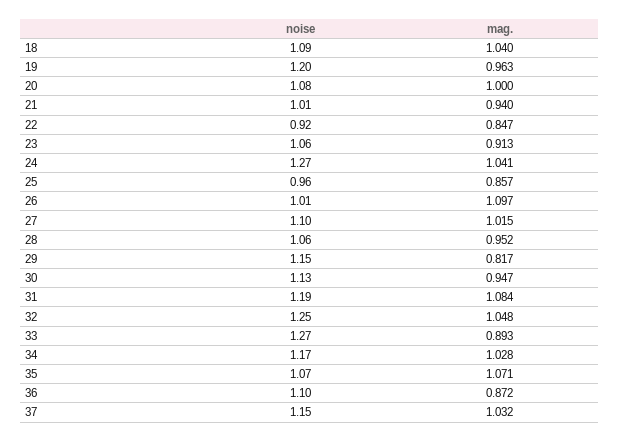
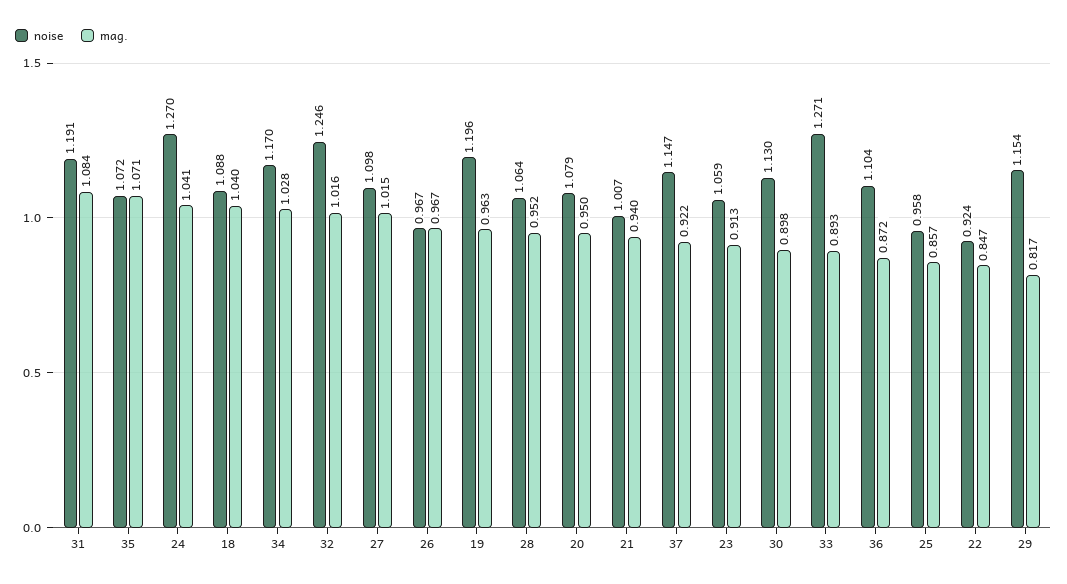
  {
    "noise": {
      "18": 1.088,
      "19": 1.196,
      "20": 1.079,
      "21": 1.007,
      "22": 0.924,
      "23": 1.059,
      "24": 1.27,
      "25": 0.958,
-     "26": 1.01,
+     "26": 0.967,
      "27": 1.098,
      "28": 1.064,
      "29": 1.154,
      "30": 1.13,
      "31": 1.191,
      "32": 1.246,
      "33": 1.271,
      "34": 1.17,
      "35": 1.072,
      "36": 1.104,
      "37": 1.147
    },
    "mag.": {
      "18": 1.04,
      "19": 0.963,
-     "20": 1,
+     "20": 0.95,
      "21": 0.94,
      "22": 0.847,
      "23": 0.913,
      "24": 1.041,
      "25": 0.857,
-     "26": 1.097,
+     "26": 0.967,
      "27": 1.015,
      "28": 0.952,
      "29": 0.817,
-     "30": 0.947,
+     "30": 0.898,
      "31": 1.084,
-     "32": 1.048,
+     "32": 1.016,
      "33": 0.893,
      "34": 1.028,
      "35": 1.071,
      "36": 0.872,
-     "37": 1.032
+     "37": 0.922
    }
  }

